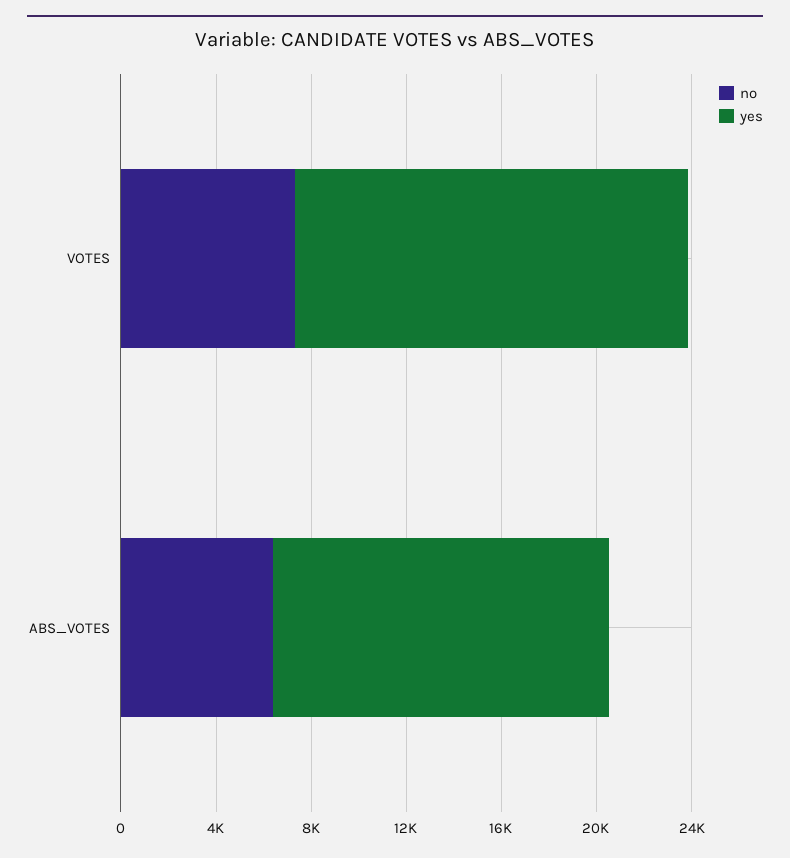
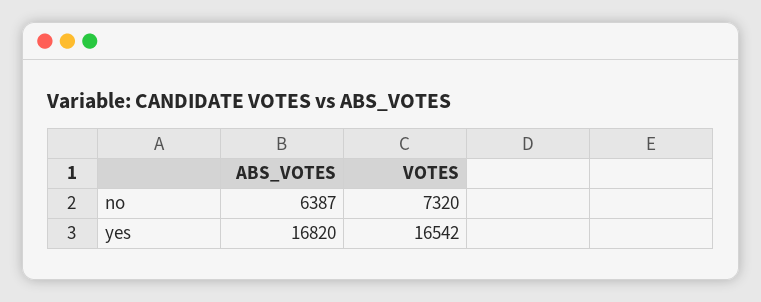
  {
    "no": {
      "VOTES": 7320,
      "ABS_VOTES": 6387
    },
    "yes": {
      "VOTES": 16542,
-     "ABS_VOTES": 14000
+     "ABS_VOTES": 16820
    }
  }

